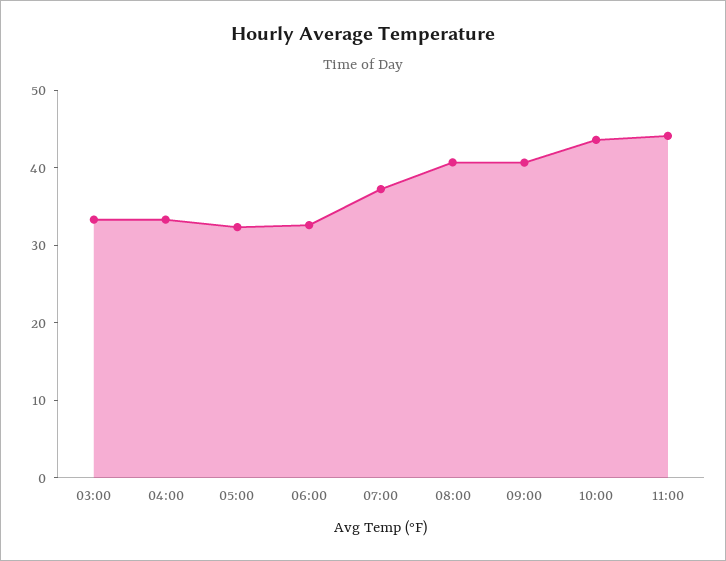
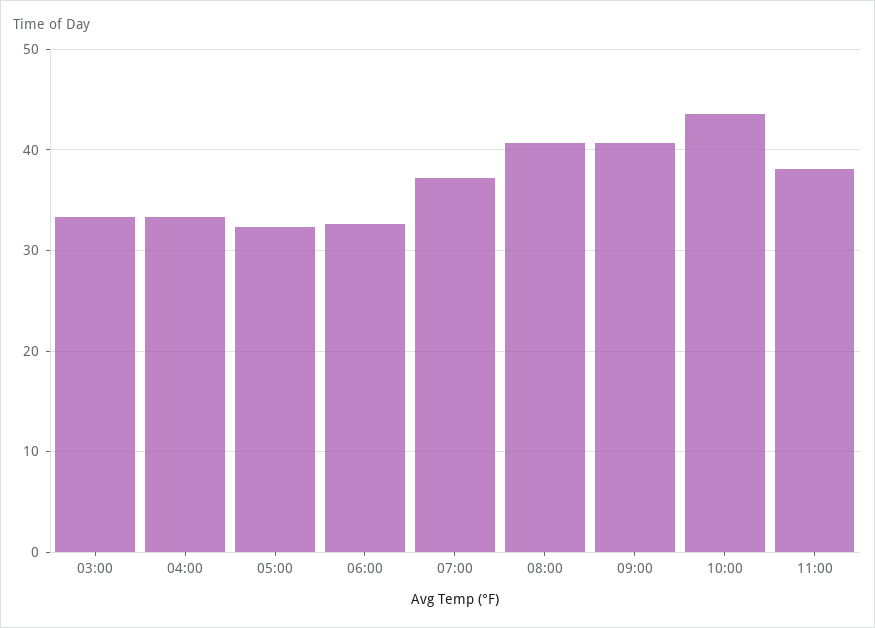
  {
    "03:00": 33,
    "04:00": 33,
    "05:00": 32,
    "06:00": 33,
    "07:00": 37,
    "08:00": 41,
    "09:00": 41,
    "10:00": 44,
-   "11:00": 44
+   "11:00": 38
  }

